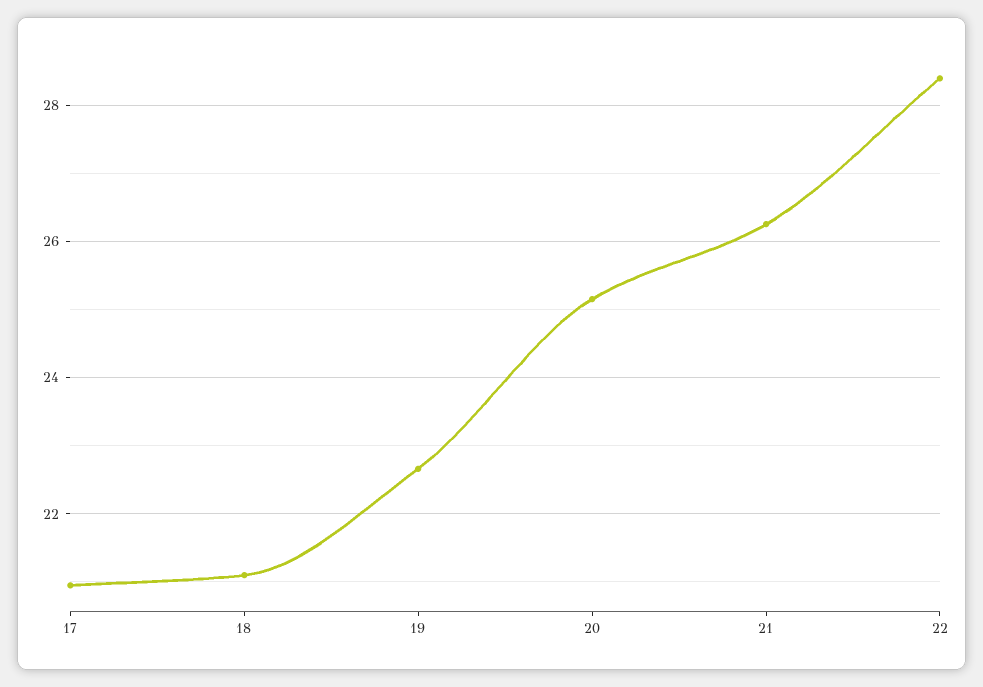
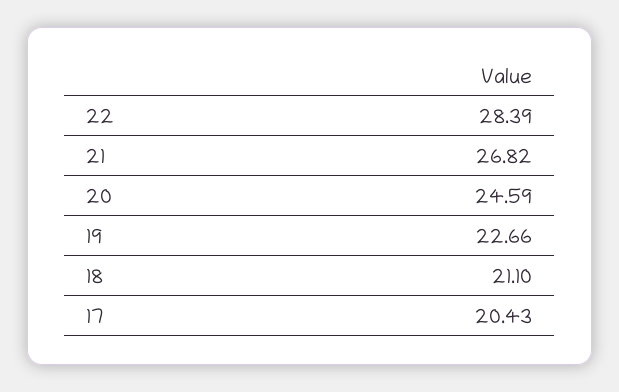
  {
-   "17": 21,
+   "17": 20.43,
    "18": 21.1,
    "19": 22.66,
-   "20": 25.2,
+   "20": 24.59,
-   "21": 26.2,
+   "21": 26.82,
    "22": 28.39
  }

